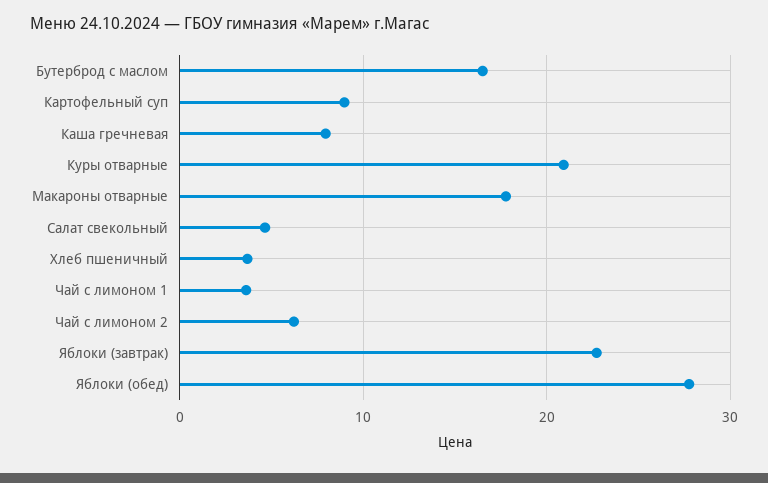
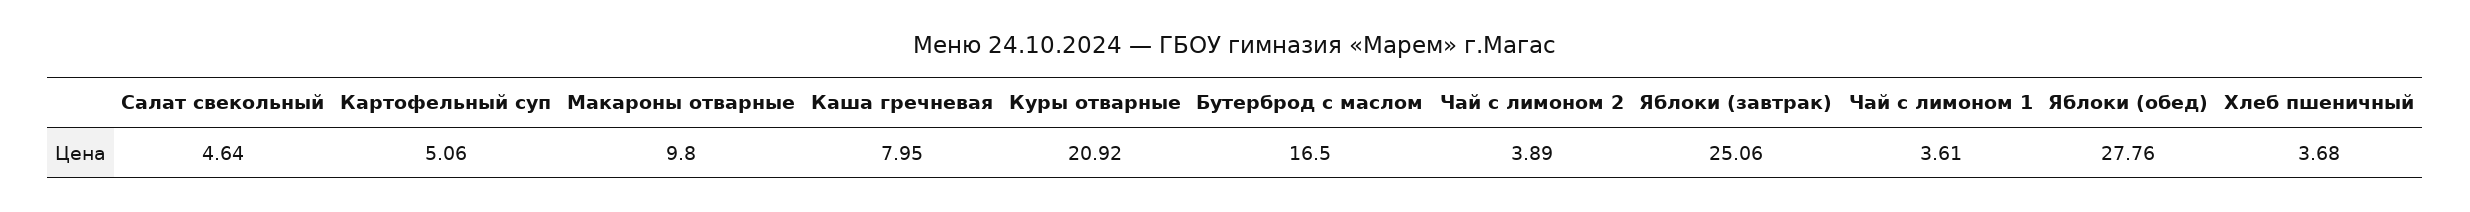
  {
    "Бутерброд с маслом": 16.5,
-   "Картофельный суп": 9,
+   "Картофельный суп": 5.06,
    "Каша гречневая": 7.95,
    "Куры отварные": 20.92,
-   "Макароны отварные": 18,
+   "Макароны отварные": 9.8,
    "Салат свекольный": 4.64,
    "Хлеб пшеничный": 3.68,
    "Чай с лимоном 1": 3.61,
-   "Чай с лимоном 2": 6,
+   "Чай с лимоном 2": 3.89,
-   "Яблоки (завтрак)": 23,
+   "Яблоки (завтрак)": 25.06,
    "Яблоки (обед)": 27.76
  }

